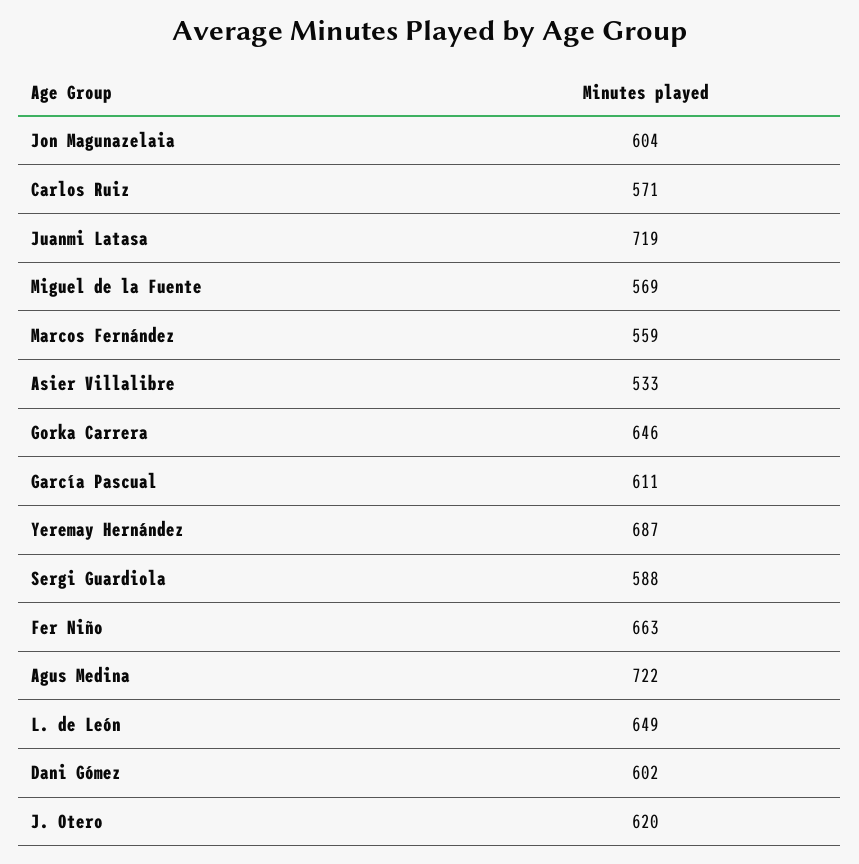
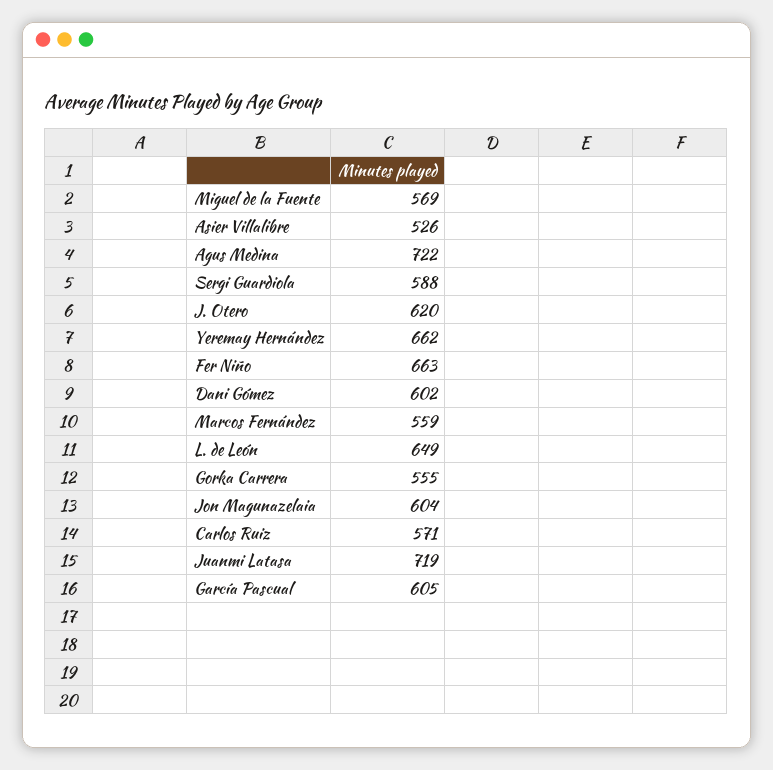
  {
    "Jon Magunazelaia": 604,
    "Carlos Ruiz": 571,
    "Juanmi Latasa": 719,
    "Miguel de la Fuente": 569,
    "Marcos Fernández": 559,
-   "Asier Villalibre": 533,
+   "Asier Villalibre": 526,
-   "Gorka Carrera": 646,
+   "Gorka Carrera": 555,
-   "García Pascual": 611,
+   "García Pascual": 605,
-   "Yeremay Hernández": 687,
+   "Yeremay Hernández": 662,
    "Sergi Guardiola": 588,
    "Fer Niño": 663,
    "Agus Medina": 722,
    "L. de León": 649,
    "Dani Gómez": 602,
    "J. Otero": 620
  }

